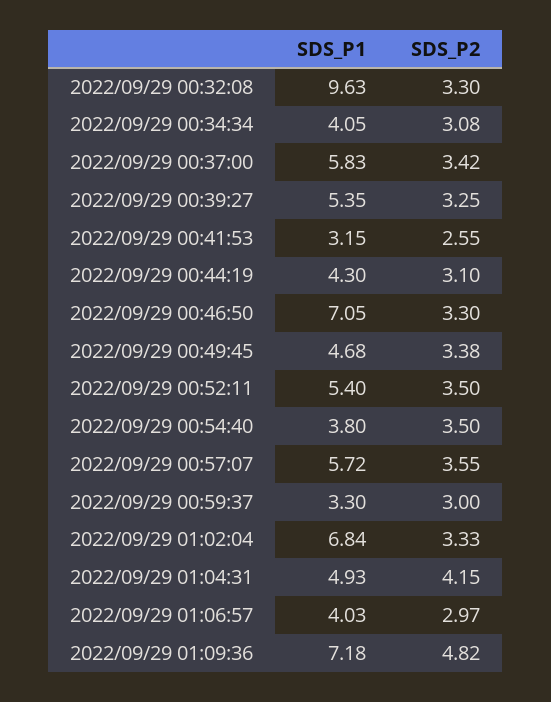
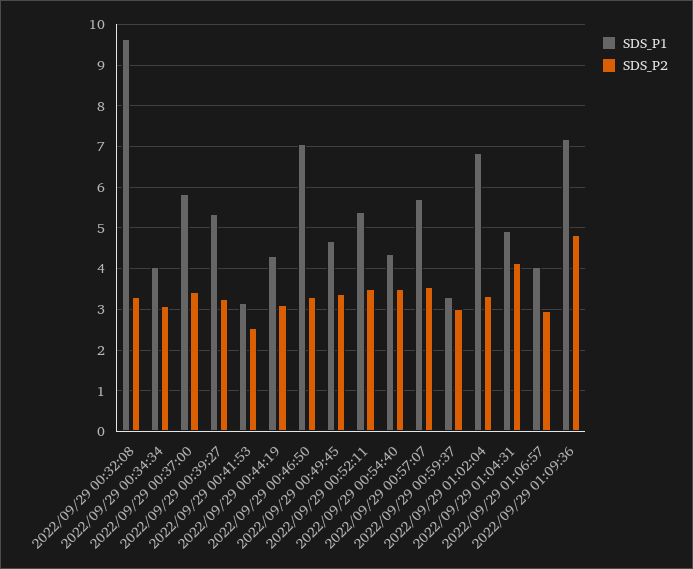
  {
    "SDS_P1": {
      "2022/09/29 00:32:08": 9.63,
      "2022/09/29 00:34:34": 4.05,
      "2022/09/29 00:37:00": 5.83,
      "2022/09/29 00:39:27": 5.35,
      "2022/09/29 00:41:53": 3.15,
      "2022/09/29 00:44:19": 4.3,
      "2022/09/29 00:46:50": 7.05,
      "2022/09/29 00:49:45": 4.68,
      "2022/09/29 00:52:11": 5.4,
-     "2022/09/29 00:54:40": 3.8,
+     "2022/09/29 00:54:40": 4.4,
      "2022/09/29 00:57:07": 5.72,
      "2022/09/29 00:59:37": 3.3,
      "2022/09/29 01:02:04": 6.84,
      "2022/09/29 01:04:31": 4.93,
      "2022/09/29 01:06:57": 4.03,
      "2022/09/29 01:09:36": 7.18
    },
    "SDS_P2": {
      "2022/09/29 00:32:08": 3.3,
      "2022/09/29 00:34:34": 3.08,
      "2022/09/29 00:37:00": 3.42,
      "2022/09/29 00:39:27": 3.25,
      "2022/09/29 00:41:53": 2.55,
      "2022/09/29 00:44:19": 3.1,
      "2022/09/29 00:46:50": 3.3,
      "2022/09/29 00:49:45": 3.38,
      "2022/09/29 00:52:11": 3.5,
      "2022/09/29 00:54:40": 3.5,
      "2022/09/29 00:57:07": 3.55,
      "2022/09/29 00:59:37": 3,
      "2022/09/29 01:02:04": 3.33,
      "2022/09/29 01:04:31": 4.15,
      "2022/09/29 01:06:57": 2.97,
      "2022/09/29 01:09:36": 4.82
    }
  }

